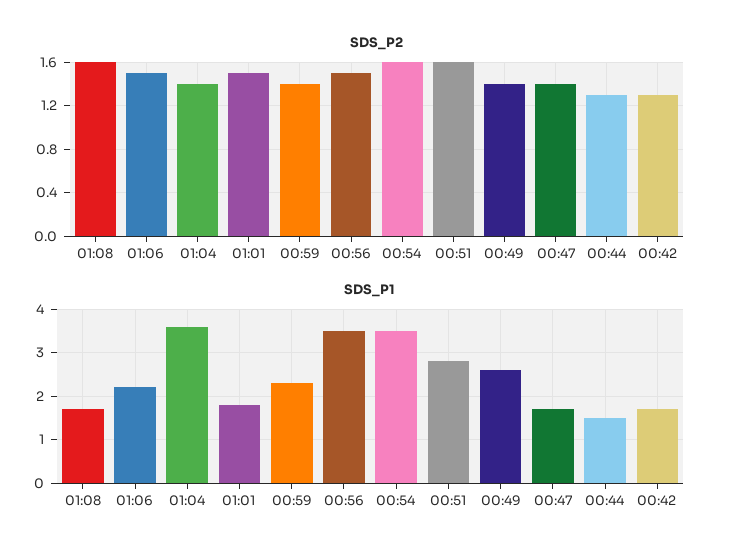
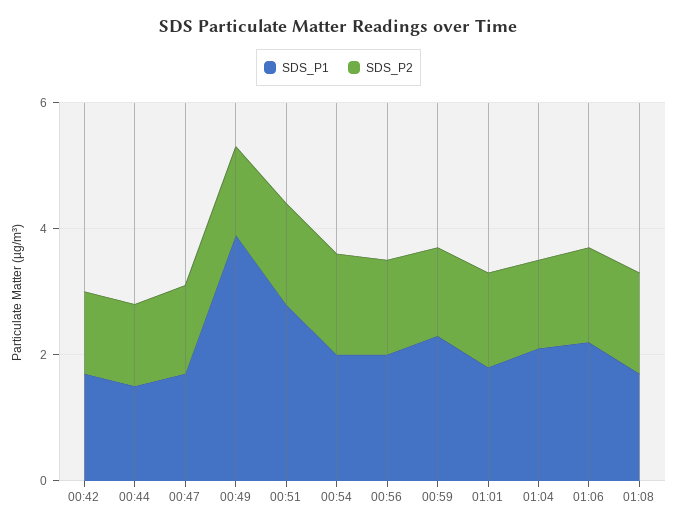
  {
    "SDS_P2": {
      "01:08": 1.6,
      "01:06": 1.5,
      "01:04": 1.4,
      "01:01": 1.5,
      "00:59": 1.4,
      "00:56": 1.5,
      "00:54": 1.6,
      "00:51": 1.6,
      "00:49": 1.4,
      "00:47": 1.4,
      "00:44": 1.3,
      "00:42": 1.3
    },
    "SDS_P1": {
      "01:08": 1.5,
      "01:06": 2,
-     "01:04": 3.5,
+     "01:04": 2,
      "01:01": 2,
      "00:59": 2.5,
-     "00:56": 3.5,
+     "00:56": 2,
-     "00:54": 3.5,
+     "00:54": 2,
      "00:51": 3,
-     "00:49": 2.5,
+     "00:49": 4,
      "00:47": 1.5,
      "00:44": 1.5,
      "00:42": 1.5
    }
  }

